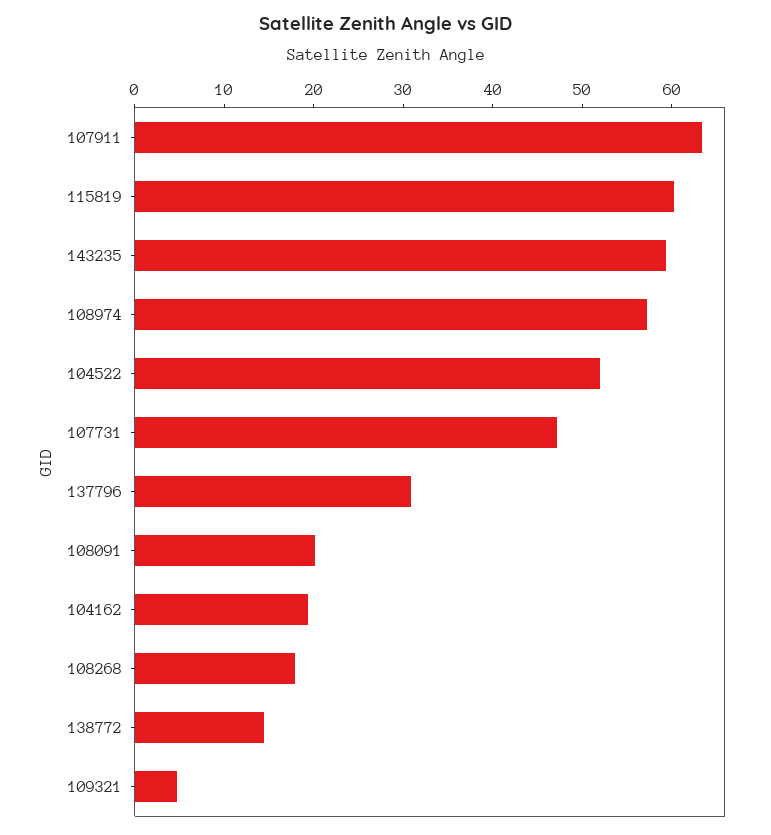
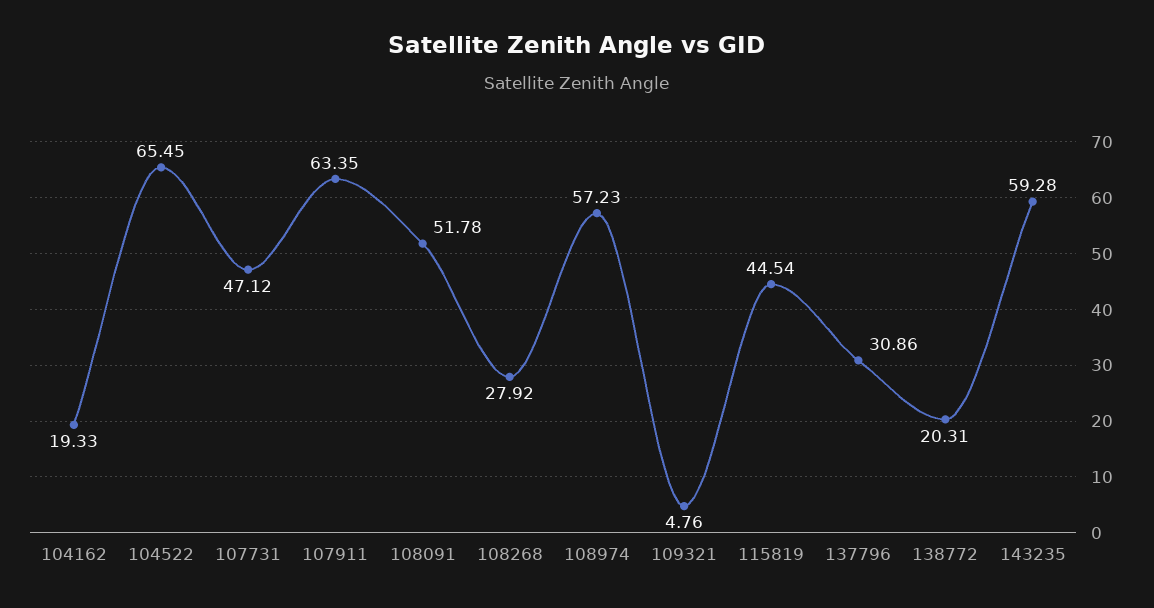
  {
    "107911": 63.35,
-   "115819": 60,
+   "115819": 44.54,
    "143235": 59.28,
    "108974": 57.23,
-   "104522": 52,
+   "104522": 65.45,
    "107731": 47.12,
    "137796": 30.86,
-   "108091": 20,
+   "108091": 51.78,
    "104162": 19.33,
-   "108268": 18,
+   "108268": 27.92,
-   "138772": 14,
+   "138772": 20.31,
    "109321": 4.76
  }

